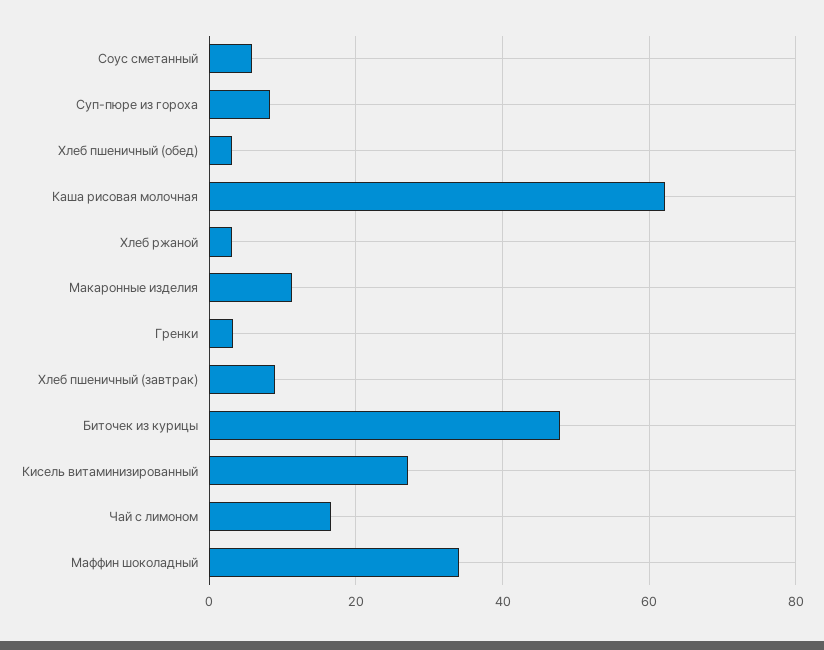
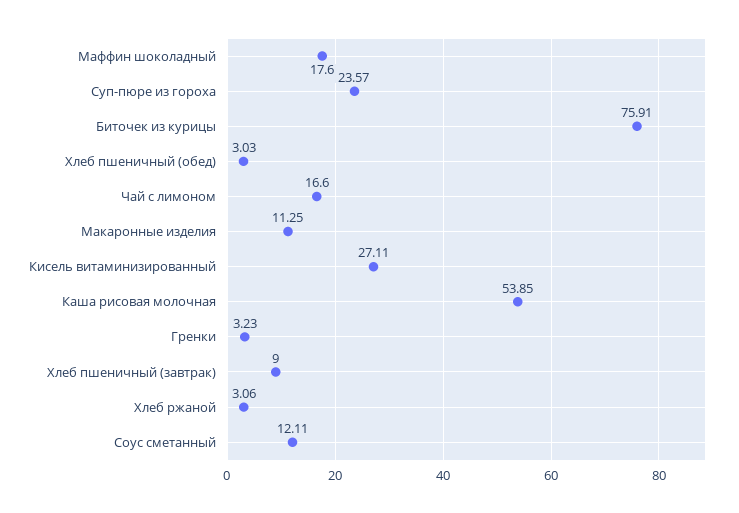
  {
-   "Соус сметанный": 6,
+   "Соус сметанный": 12.11,
-   "Суп-пюре из гороха": 8,
+   "Суп-пюре из гороха": 23.57,
    "Хлеб пшеничный (обед)": 3.03,
-   "Каша рисовая молочная": 62,
+   "Каша рисовая молочная": 53.85,
    "Хлеб ржаной": 3.06,
    "Макаронные изделия": 11.25,
    "Гренки": 3.23,
    "Хлеб пшеничный (завтрак)": 9,
-   "Биточек из курицы": 48,
+   "Биточек из курицы": 75.91,
    "Кисель витаминизированный": 27.11,
    "Чай с лимоном": 16.6,
-   "Маффин шоколадный": 34
+   "Маффин шоколадный": 17.6
  }

